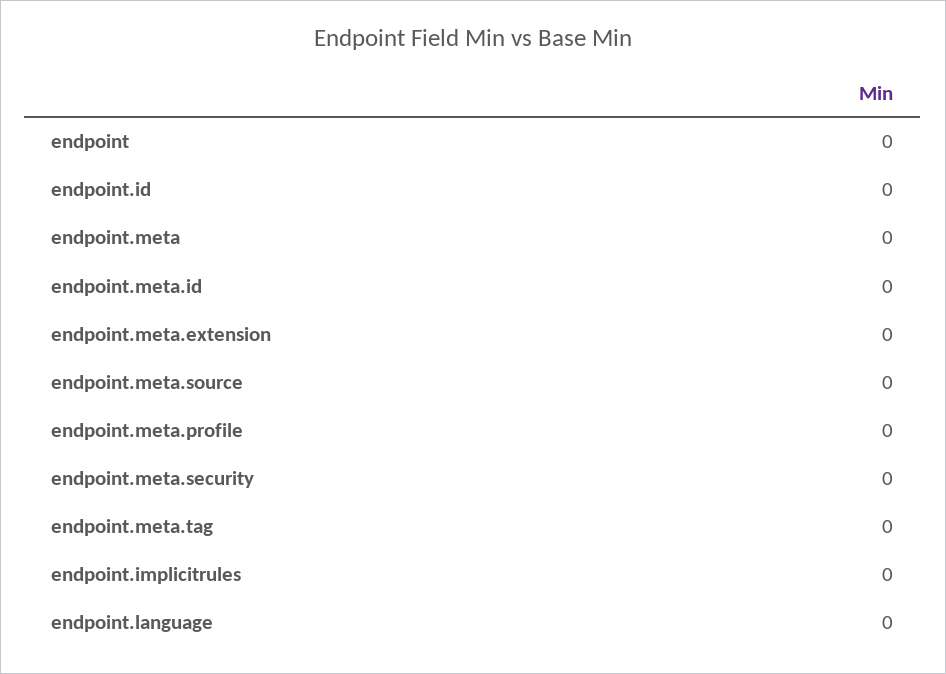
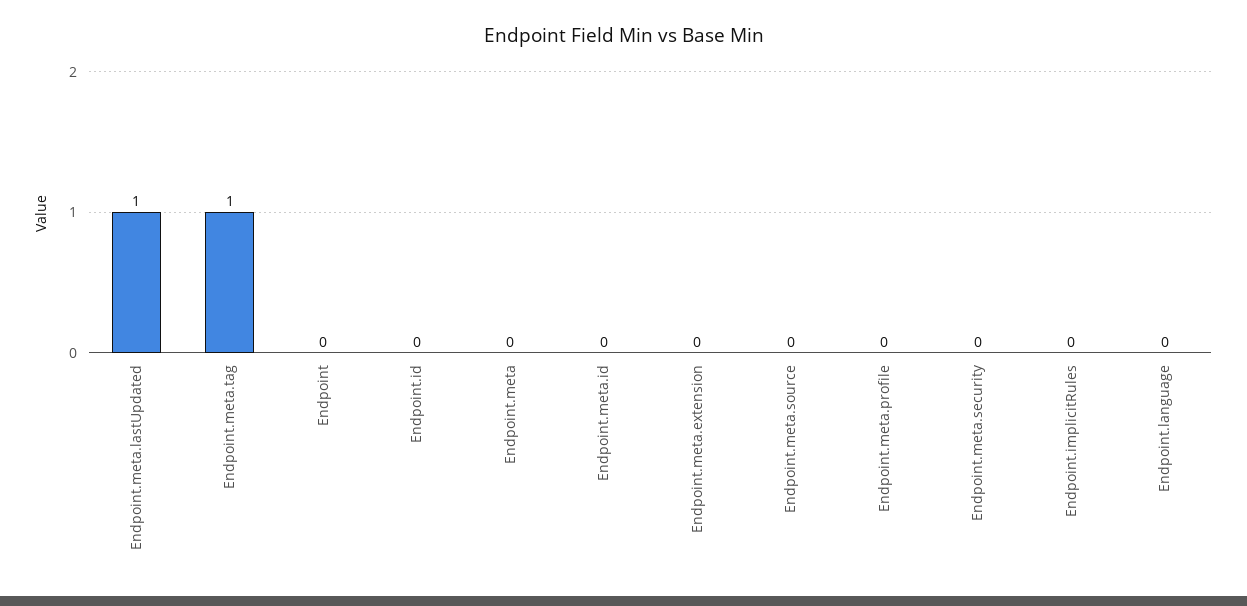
  {
    "endpoint": 0,
    "endpoint.id": 0,
    "endpoint.meta": 0,
    "endpoint.meta.id": 0,
    "endpoint.meta.extension": 0,
    "endpoint.meta.source": 0,
    "endpoint.meta.profile": 0,
    "endpoint.meta.security": 0,
-   "endpoint.meta.tag": 0,
+   "endpoint.meta.tag": 1,
    "endpoint.implicitrules": 0,
-   "endpoint.language": 0
+   "endpoint.language": 0,
+   "Endpoint.meta.lastUpdated": 1
  }

